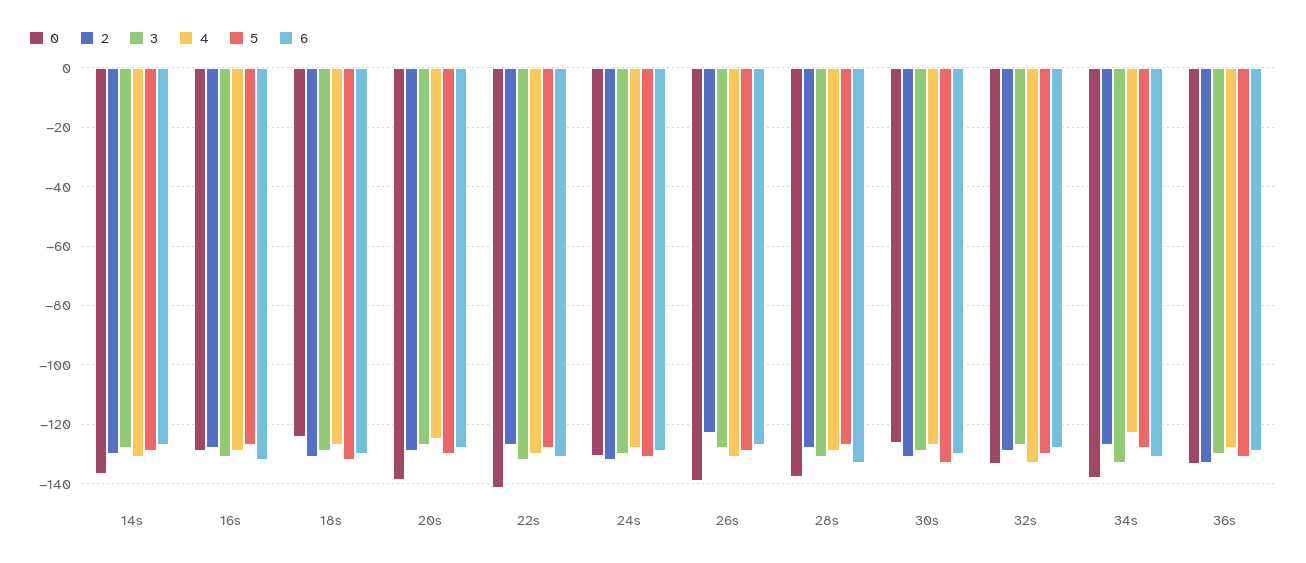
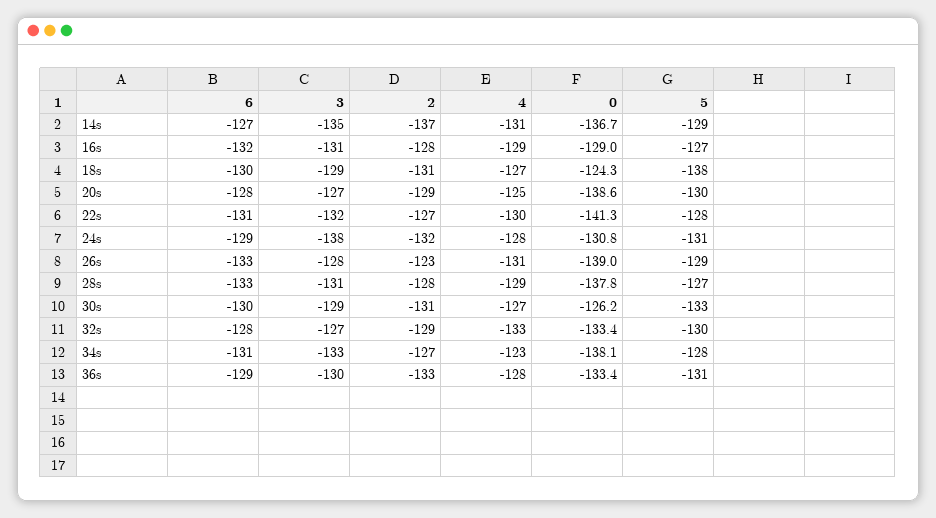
  {
    "0": {
      "14s": -136.7,
      "16s": -129,
      "18s": -124.3,
      "20s": -138.6,
      "22s": -141.3,
      "24s": -130.8,
      "26s": -139,
      "28s": -137.8,
      "30s": -126.2,
      "32s": -133.4,
      "34s": -138.1,
      "36s": -133.4
    },
    "2": {
-     "14s": -130,
+     "14s": -137,
      "16s": -128,
      "18s": -131,
      "20s": -129,
      "22s": -127,
      "24s": -132,
      "26s": -123,
      "28s": -128,
      "30s": -131,
      "32s": -129,
      "34s": -127,
      "36s": -133
    },
    "3": {
-     "14s": -127.5,
+     "14s": -135,
      "16s": -131,
      "18s": -129,
      "20s": -127,
      "22s": -132,
-     "24s": -130,
+     "24s": -138,
      "26s": -128,
      "28s": -131,
      "30s": -129,
      "32s": -127,
      "34s": -133,
      "36s": -130
    },
    "4": {
      "14s": -131,
      "16s": -129,
      "18s": -127,
      "20s": -125,
      "22s": -130,
      "24s": -128,
      "26s": -131,
      "28s": -129,
      "30s": -127,
      "32s": -133,
      "34s": -123,
      "36s": -128
    },
    "5": {
      "14s": -129,
      "16s": -127,
-     "18s": -132.5,
+     "18s": -138,
      "20s": -130,
      "22s": -128,
      "24s": -131,
      "26s": -129,
      "28s": -127,
      "30s": -133,
      "32s": -130,
      "34s": -128,
      "36s": -131
    },
    "6": {
      "14s": -127,
      "16s": -132,
      "18s": -130,
      "20s": -128,
      "22s": -131,
      "24s": -129,
-     "26s": -127.5,
+     "26s": -133,
      "28s": -133,
      "30s": -130,
      "32s": -128,
      "34s": -131,
      "36s": -129
    }
  }

